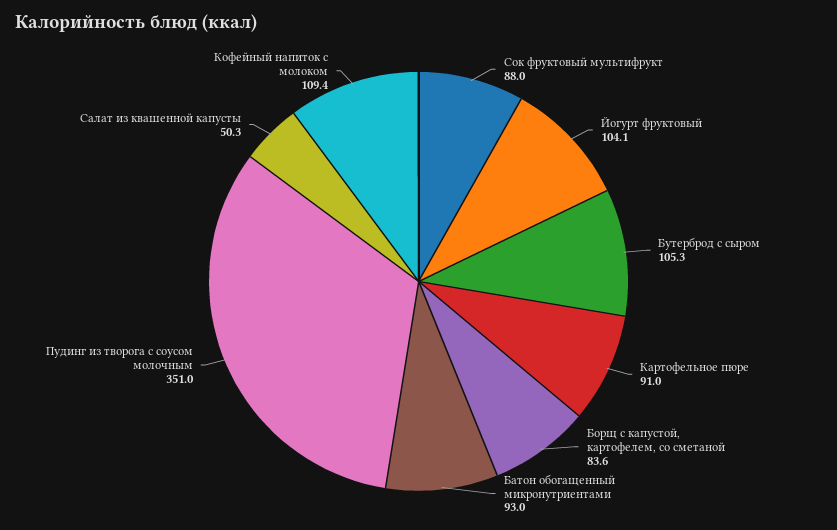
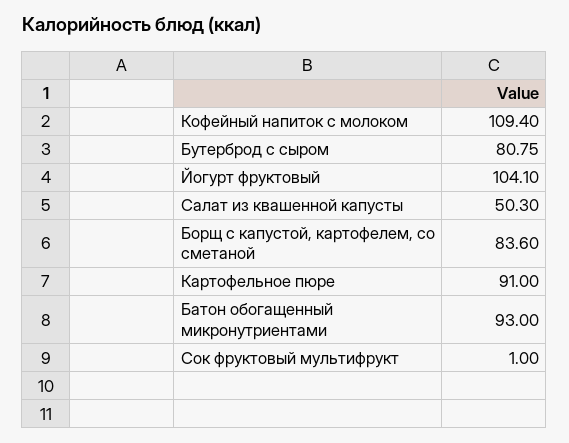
  {
-   "Сок фруктовый мультифрукт": 88,
+   "Сок фруктовый мультифрукт": 1,
    "Йогурт фруктовый": 104.1,
-   "Бутерброд с сыром": 105.3,
+   "Бутерброд с сыром": 80.75,
    "Картофельное пюре": 91,
    "Борщ с капустой, картофелем, со сметаной": 83.6,
    "Батон обогащенный микронутриентами": 93,
-   "Пудинг из творога с соусом молочным": 351,
    "Салат из квашенной капусты": 50.3,
    "Кофейный напиток с молоком": 109.4
  }

